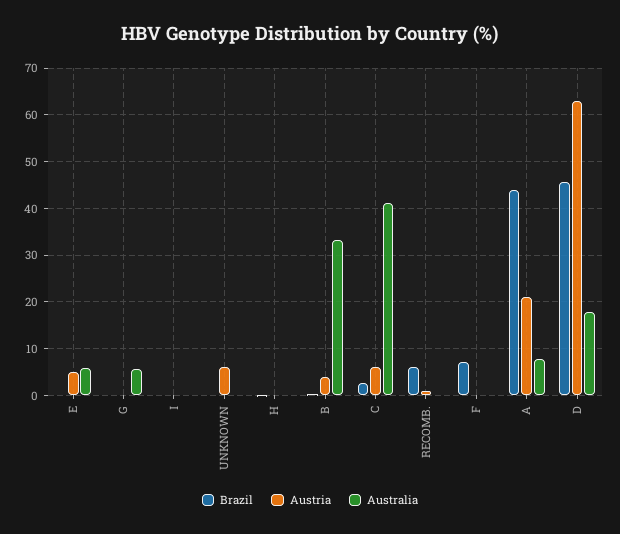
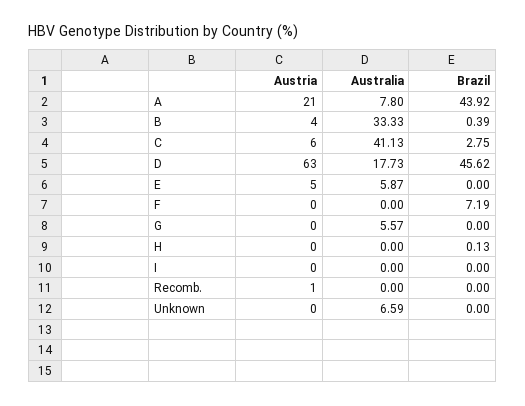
  {
    "Brazil": {
      "E": 0,
      "G": 0,
      "I": 0,
      "UNKNOWN": 0,
      "H": 0.13,
      "B": 0.39,
      "C": 2.75,
-     "RECOMB.": 6,
+     "RECOMB.": 0,
      "F": 7.19,
      "A": 43.92,
      "D": 45.62
    },
    "Austria": {
      "E": 5,
      "G": 0,
      "I": 0,
-     "UNKNOWN": 6,
+     "UNKNOWN": 0,
      "H": 0,
      "B": 4,
      "C": 6,
      "RECOMB.": 1,
      "F": 0,
      "A": 21,
      "D": 63
    },
    "Australia": {
      "E": 5.87,
      "G": 5.57,
      "I": 0,
-     "UNKNOWN": 0,
+     "UNKNOWN": 6.59,
      "H": 0,
      "B": 33.33,
      "C": 41.13,
      "RECOMB.": 0,
      "F": 0,
      "A": 7.8,
      "D": 17.73
    }
  }

